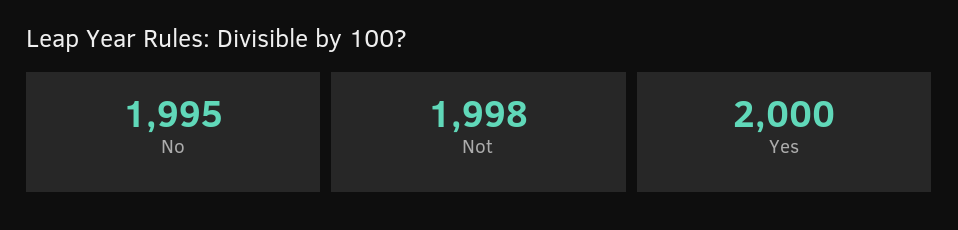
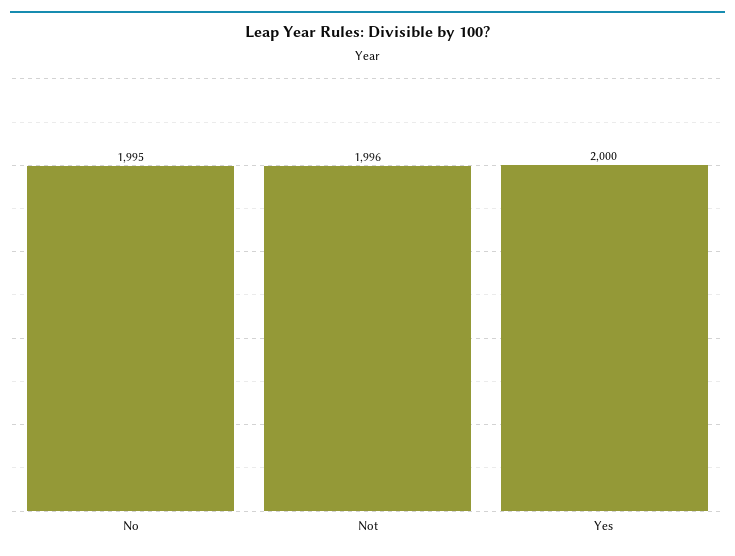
  {
    "No": 1995,
-   "Not": 1998,
+   "Not": 1996,
    "Yes": 2000
  }

